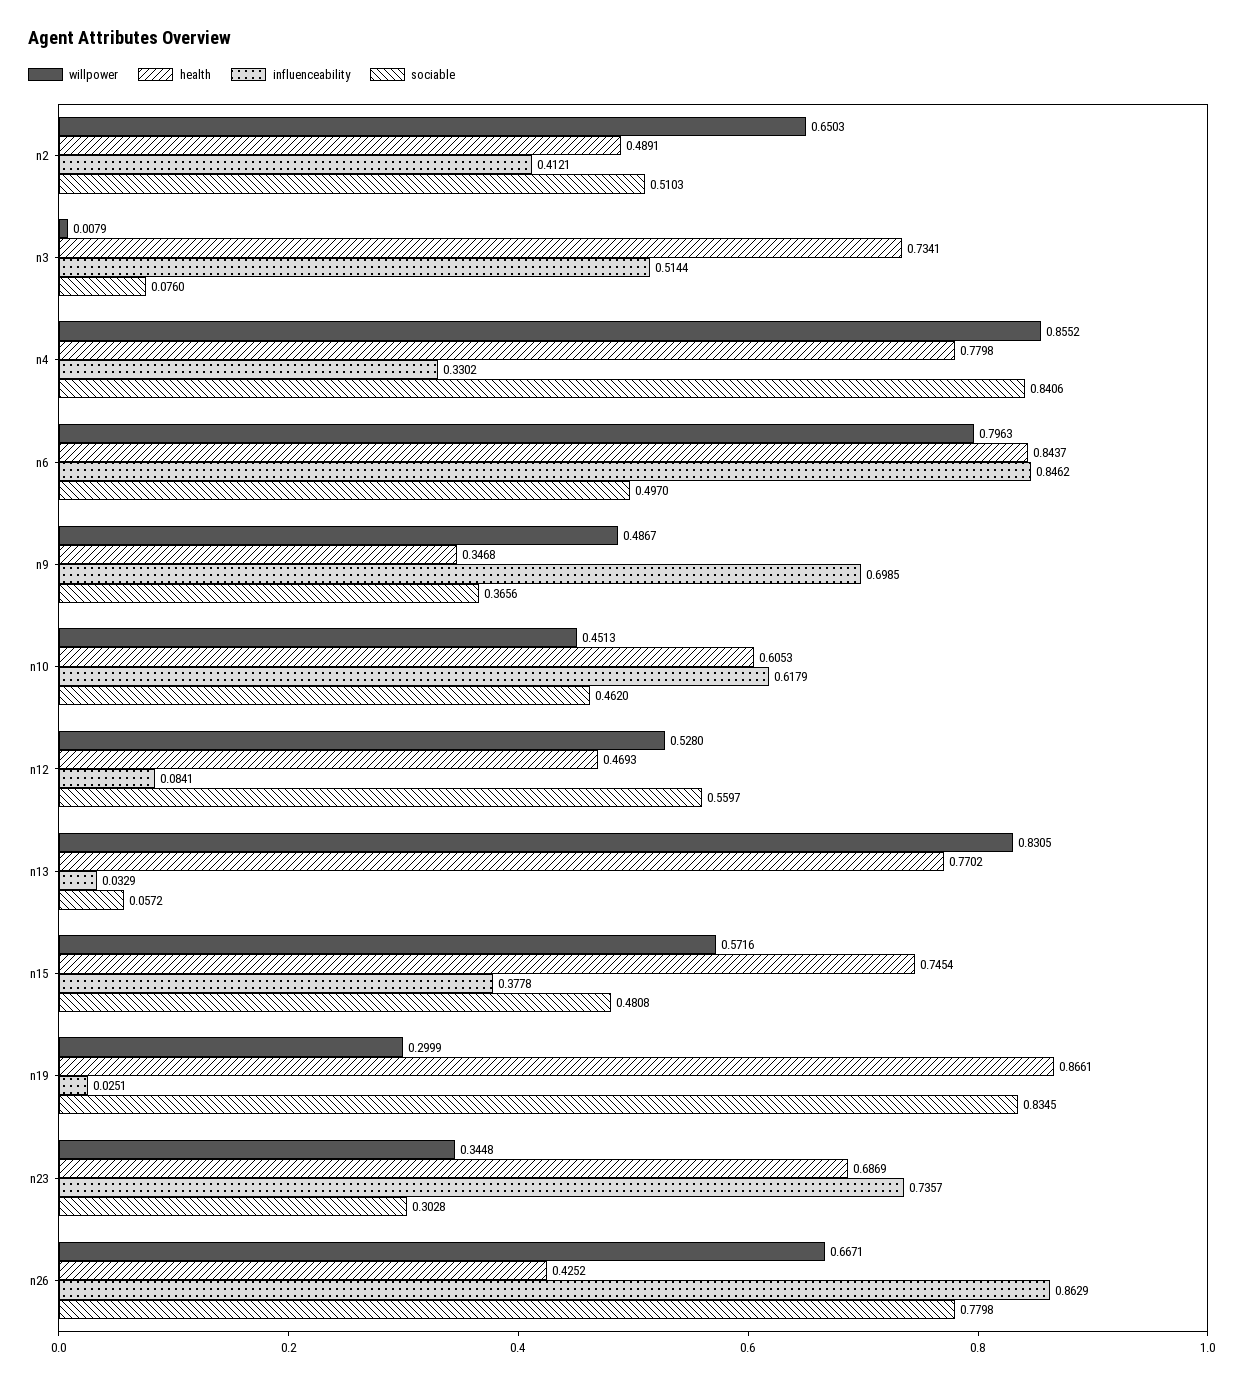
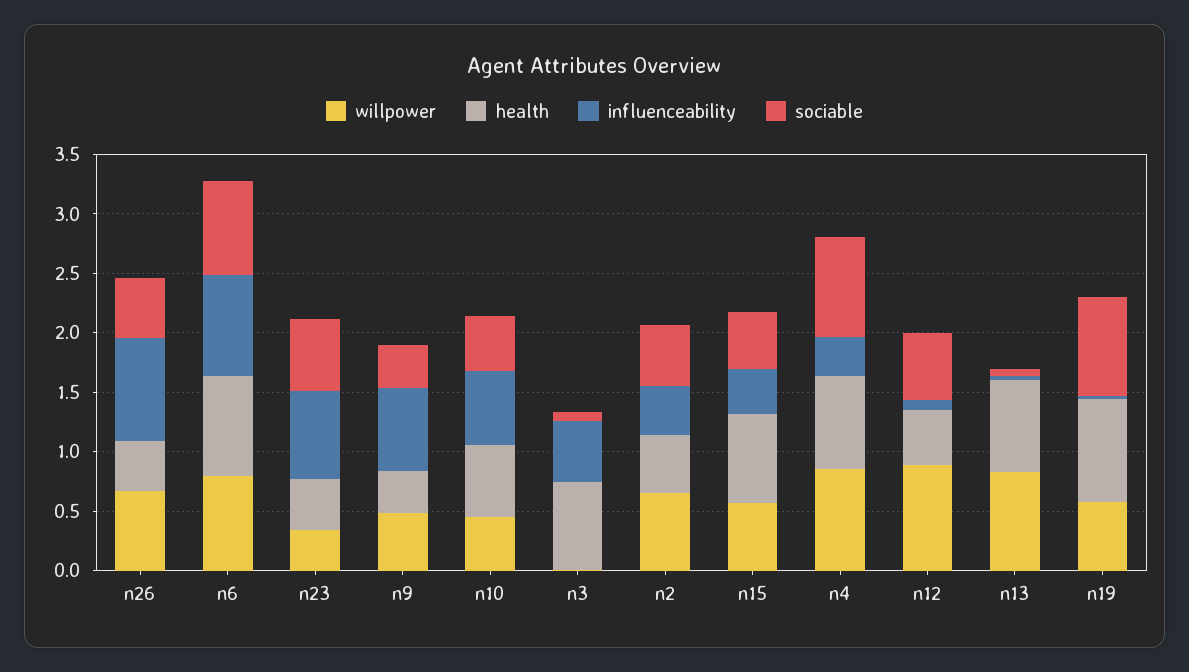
  {
    "willpower": {
      "n2": 0.6503,
      "n3": 0.0079,
      "n4": 0.8552,
      "n6": 0.7963,
      "n9": 0.4867,
      "n10": 0.4513,
-     "n12": 0.528,
+     "n12": 0.9,
      "n13": 0.8305,
      "n15": 0.5716,
-     "n19": 0.2999,
+     "n19": 0.6,
      "n23": 0.3448,
      "n26": 0.6671
    },
    "health": {
      "n2": 0.4891,
      "n3": 0.7341,
      "n4": 0.7798,
      "n6": 0.8437,
      "n9": 0.3468,
      "n10": 0.6053,
      "n12": 0.4693,
      "n13": 0.7702,
      "n15": 0.7454,
      "n19": 0.8661,
-     "n23": 0.6869,
+     "n23": 0.4,
      "n26": 0.4252
    },
    "influenceability": {
      "n2": 0.4121,
      "n3": 0.5144,
      "n4": 0.3302,
      "n6": 0.8462,
      "n9": 0.6985,
      "n10": 0.6179,
      "n12": 0.0841,
      "n13": 0.0329,
      "n15": 0.3778,
      "n19": 0.0251,
      "n23": 0.7357,
      "n26": 0.8629
    },
    "sociable": {
      "n2": 0.5103,
      "n3": 0.076,
      "n4": 0.8406,
-     "n6": 0.497,
+     "n6": 0.8,
      "n9": 0.3656,
      "n10": 0.462,
      "n12": 0.5597,
      "n13": 0.0572,
      "n15": 0.4808,
      "n19": 0.8345,
-     "n23": 0.3028,
+     "n23": 0.6,
-     "n26": 0.7798
+     "n26": 0.5
    }
  }

